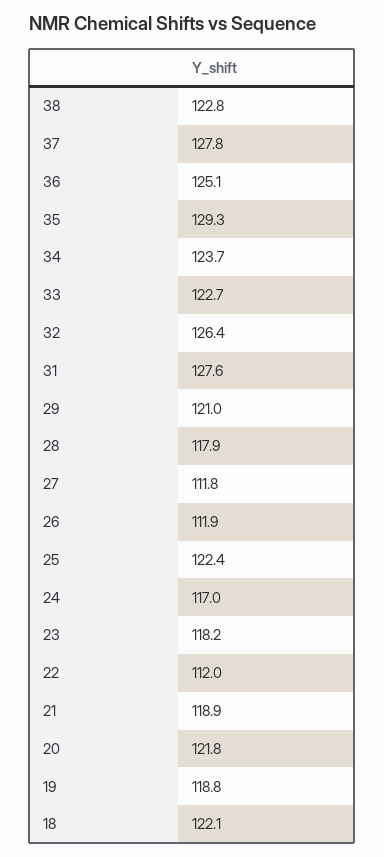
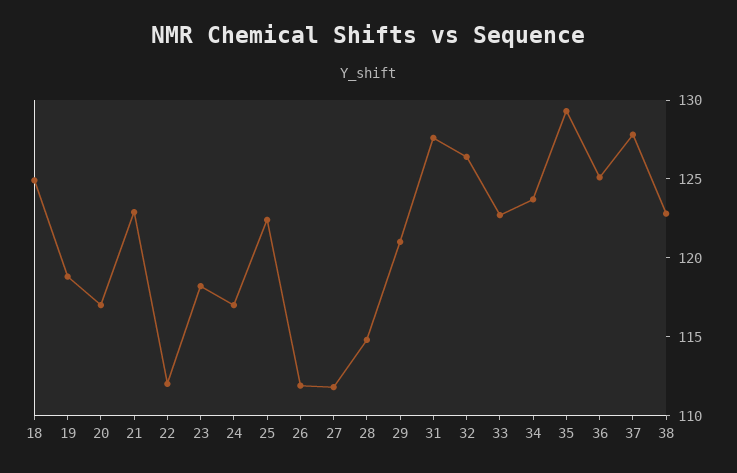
  {
    "38": 122.8,
    "37": 127.8,
    "36": 125.1,
    "35": 129.3,
    "34": 123.7,
    "33": 122.7,
    "32": 126.4,
    "31": 127.6,
    "29": 121,
-   "28": 117.9,
+   "28": 115,
    "27": 111.8,
    "26": 111.9,
    "25": 122.4,
    "24": 117,
    "23": 118.2,
    "22": 112,
-   "21": 118.9,
+   "21": 123,
-   "20": 121.8,
+   "20": 117,
    "19": 118.8,
-   "18": 122.1
+   "18": 125
  }

